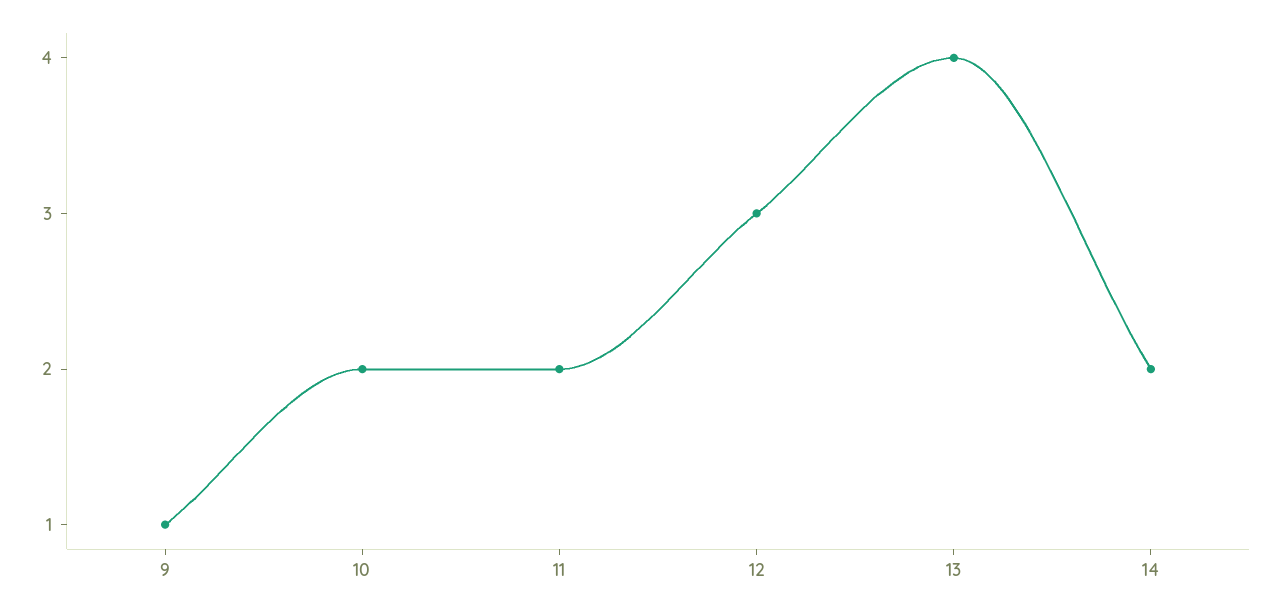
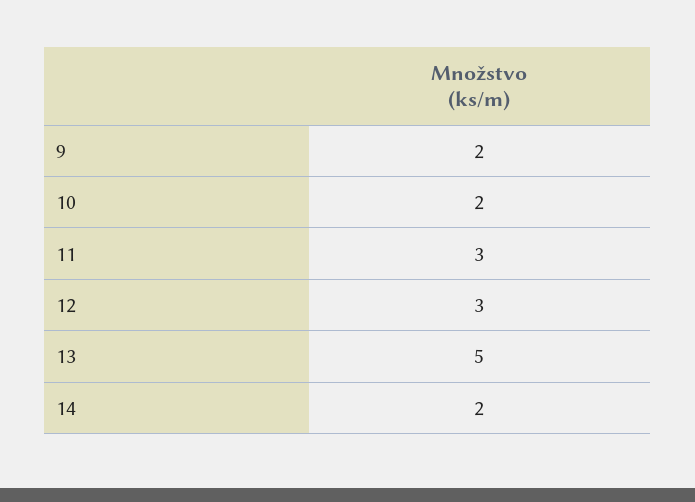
  {
-   "9": 1,
+   "9": 2,
    "10": 2,
-   "11": 2,
+   "11": 3,
    "12": 3,
-   "13": 4,
+   "13": 5,
    "14": 2
  }

